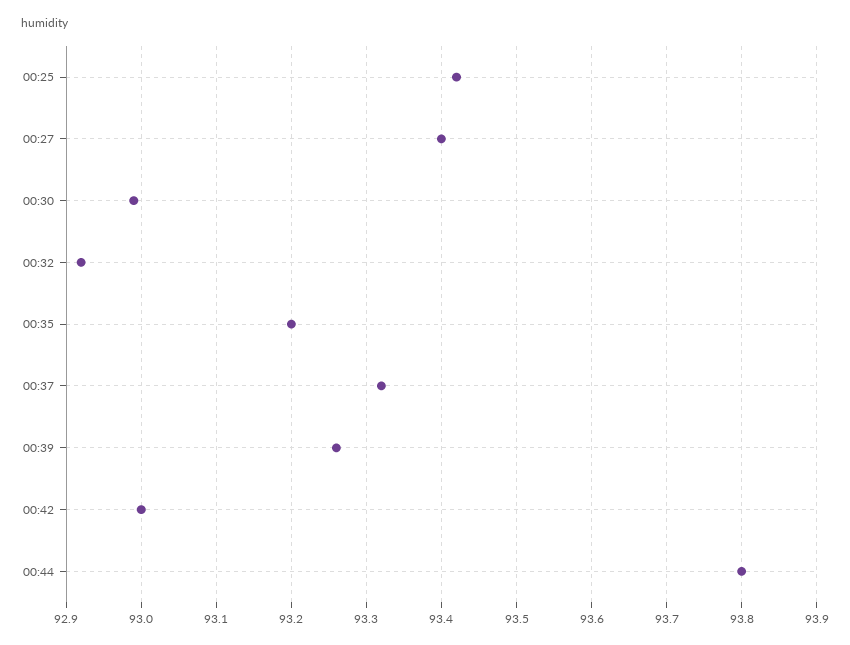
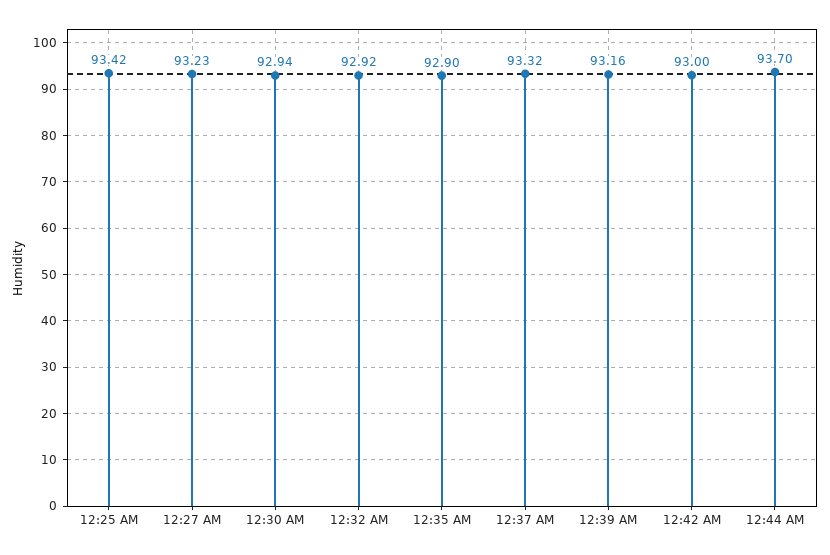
  {
    "00:25": 93.42,
-   "00:27": 93.4,
+   "00:27": 93.23,
-   "00:30": 92.99,
+   "00:30": 92.94,
    "00:32": 92.92,
-   "00:35": 93.2,
+   "00:35": 92.9,
    "00:37": 93.32,
-   "00:39": 93.26,
+   "00:39": 93.16,
    "00:42": 93,
-   "00:44": 93.8
+   "00:44": 93.7
  }

